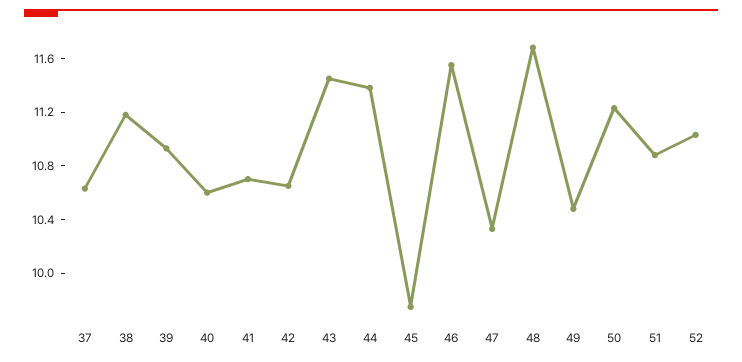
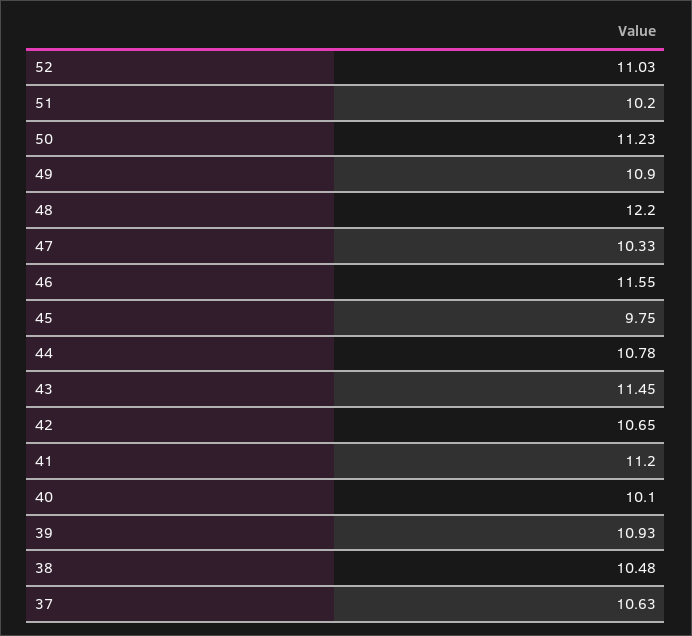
  {
    "37": 10.63,
-   "38": 11.2,
+   "38": 10.48,
    "39": 10.93,
-   "40": 10.6,
+   "40": 10.1,
-   "41": 10.7,
+   "41": 11.2,
    "42": 10.65,
    "43": 11.45,
-   "44": 11.4,
+   "44": 10.78,
    "45": 9.75,
    "46": 11.55,
    "47": 10.33,
-   "48": 11.7,
+   "48": 12.2,
-   "49": 10.5,
+   "49": 10.9,
    "50": 11.23,
-   "51": 10.9,
+   "51": 10.2,
    "52": 11.03
  }

